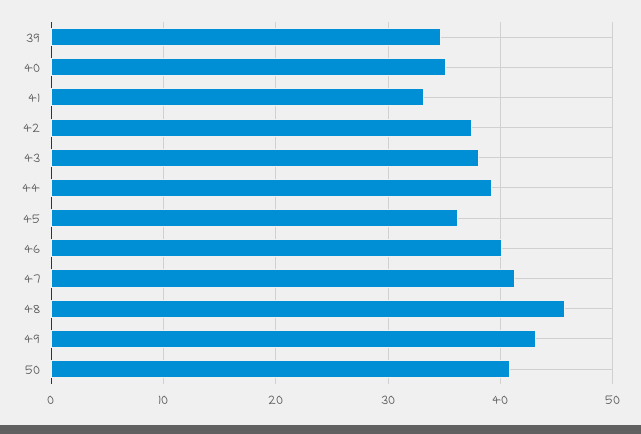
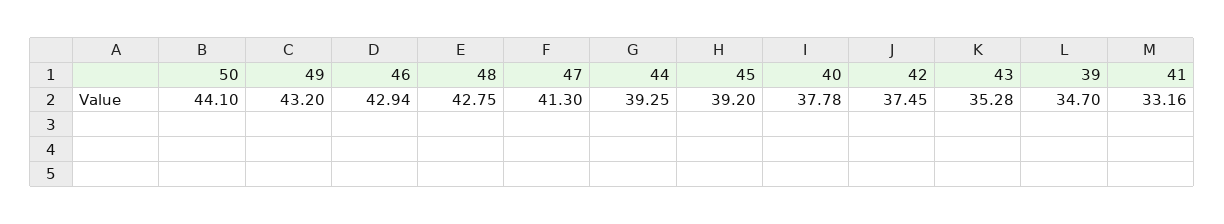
  {
    "39": 34.7,
-   "40": 35,
+   "40": 37.78,
    "41": 33.16,
    "42": 37.45,
-   "43": 38,
+   "43": 35.28,
    "44": 39.25,
-   "45": 36,
+   "45": 39.2,
-   "46": 40,
+   "46": 42.94,
    "47": 41.3,
-   "48": 46,
+   "48": 42.75,
    "49": 43.2,
-   "50": 41
+   "50": 44.1
  }

